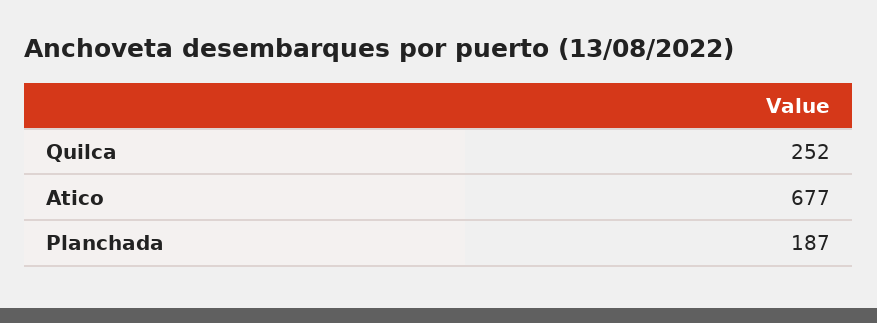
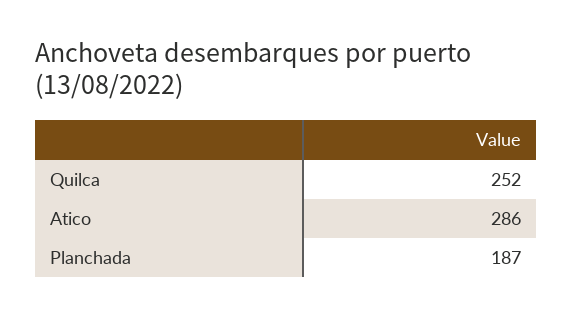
  {
    "Quilca": 252,
-   "Atico": 677,
+   "Atico": 286,
    "Planchada": 187
  }

